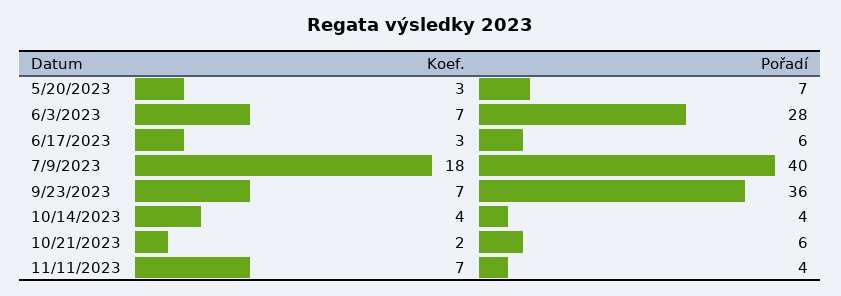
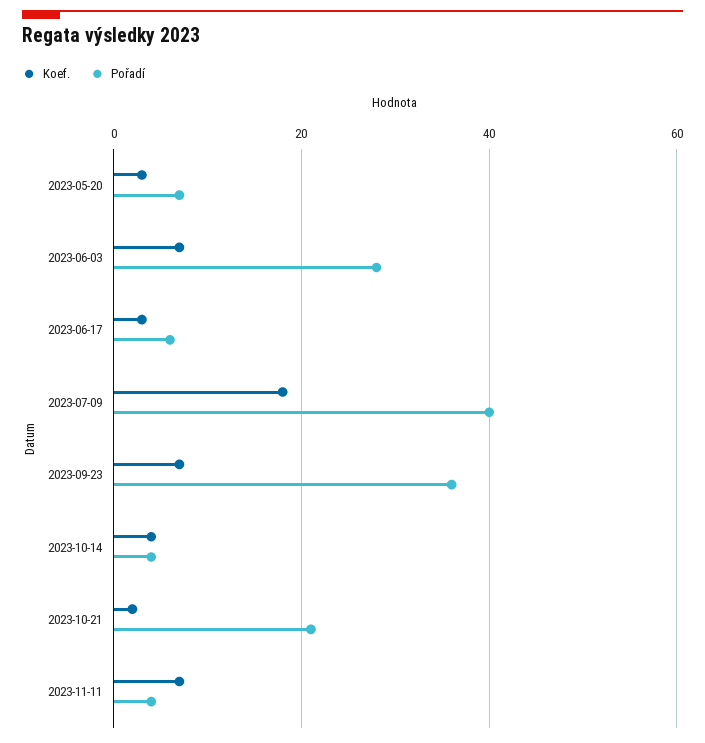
  {
    "Koef.": {
      "5/20/2023": 3,
      "6/3/2023": 7,
      "6/17/2023": 3,
      "7/9/2023": 18,
      "9/23/2023": 7,
      "10/14/2023": 4,
      "10/21/2023": 2,
      "11/11/2023": 7
    },
    "Pořadí": {
      "5/20/2023": 7,
      "6/3/2023": 28,
      "6/17/2023": 6,
      "7/9/2023": 40,
      "9/23/2023": 36,
      "10/14/2023": 4,
-     "10/21/2023": 6,
+     "10/21/2023": 20,
      "11/11/2023": 4
    }
  }

